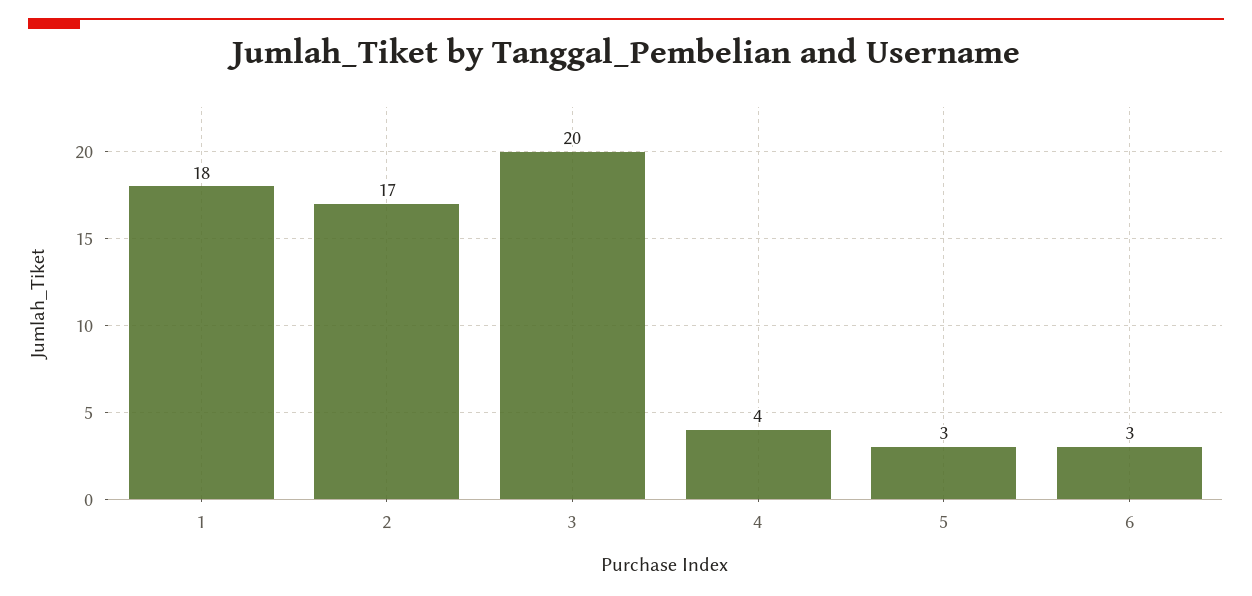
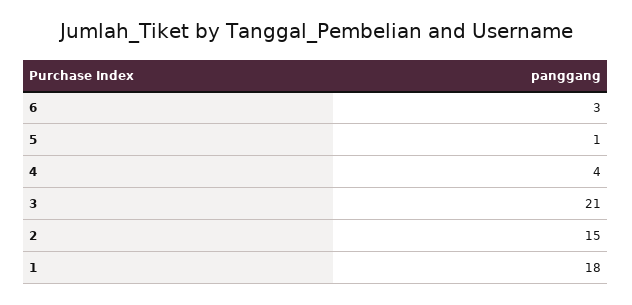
  {
    "1": 18,
-   "2": 17,
+   "2": 15,
-   "3": 20,
+   "3": 21,
    "4": 4,
-   "5": 3,
+   "5": 1,
    "6": 3
  }

